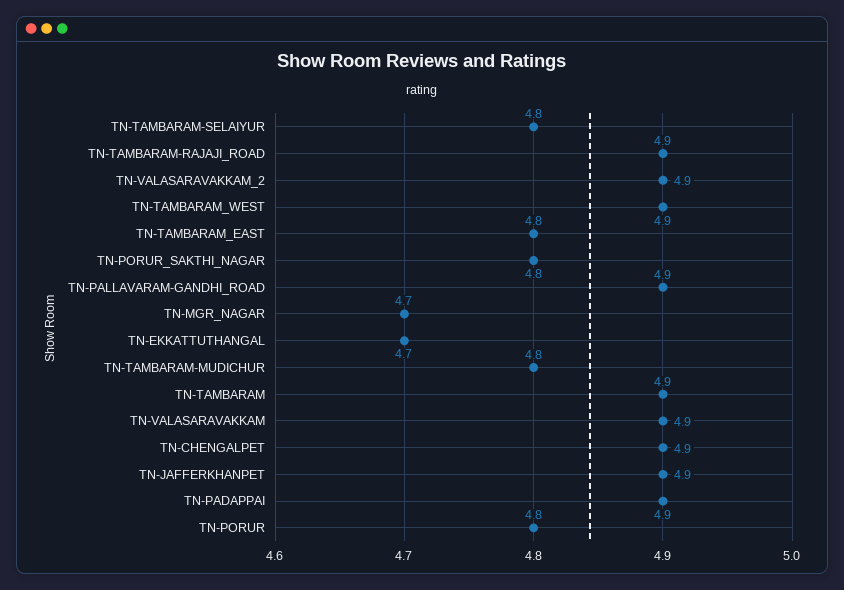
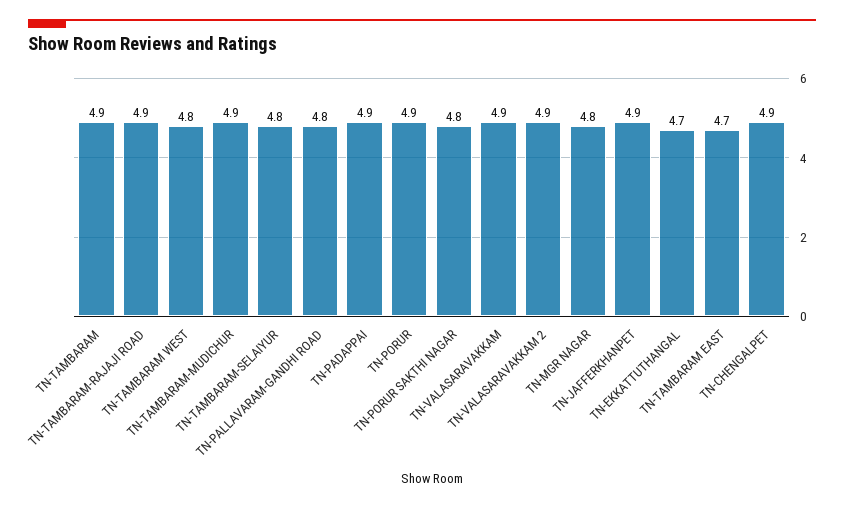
  {
    "TN-TAMBARAM-SELAIYUR": 4.8,
    "TN-TAMBARAM-RAJAJI_ROAD": 4.9,
    "TN-VALASARAVAKKAM_2": 4.9,
-   "TN-TAMBARAM_WEST": 4.9,
+   "TN-TAMBARAM_WEST": 4.8,
-   "TN-TAMBARAM_EAST": 4.8,
+   "TN-TAMBARAM_EAST": 4.7,
    "TN-PORUR_SAKTHI_NAGAR": 4.8,
-   "TN-PALLAVARAM-GANDHI_ROAD": 4.9,
+   "TN-PALLAVARAM-GANDHI_ROAD": 4.8,
-   "TN-MGR_NAGAR": 4.7,
+   "TN-MGR_NAGAR": 4.8,
    "TN-EKKATTUTHANGAL": 4.7,
-   "TN-TAMBARAM-MUDICHUR": 4.8,
+   "TN-TAMBARAM-MUDICHUR": 4.9,
    "TN-TAMBARAM": 4.9,
    "TN-VALASARAVAKKAM": 4.9,
    "TN-CHENGALPET": 4.9,
    "TN-JAFFERKHANPET": 4.9,
    "TN-PADAPPAI": 4.9,
-   "TN-PORUR": 4.8
+   "TN-PORUR": 4.9
  }

